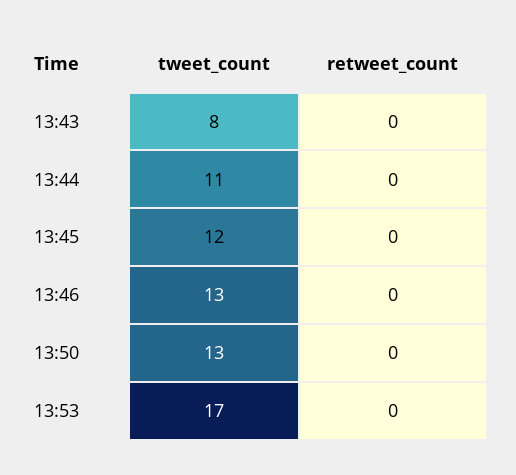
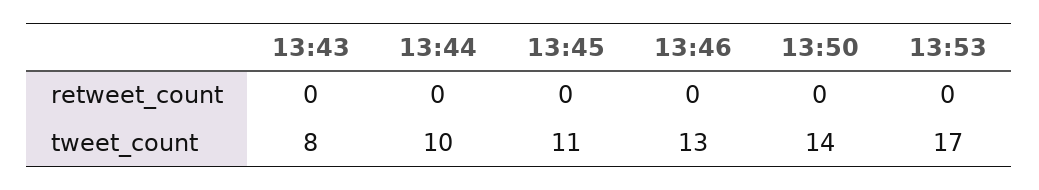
  {
    "tweet_count": {
      "13:43": 8,
-     "13:44": 11,
+     "13:44": 10,
-     "13:45": 12,
+     "13:45": 11,
      "13:46": 13,
-     "13:50": 13,
+     "13:50": 14,
      "13:53": 17
    },
    "retweet_count": {
      "13:43": 0,
      "13:44": 0,
      "13:45": 0,
      "13:46": 0,
      "13:50": 0,
      "13:53": 0
    }
  }

